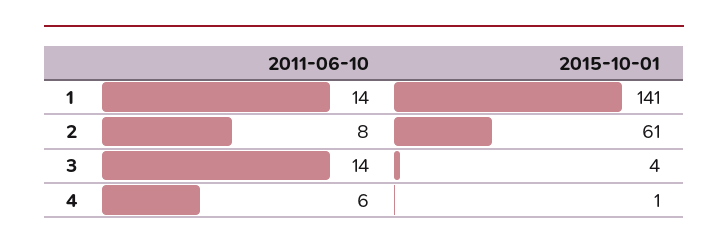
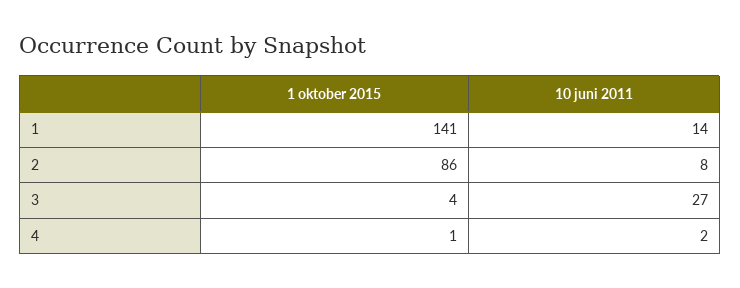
  {
    "2011-06-10": {
      "1": 14,
      "2": 8,
-     "3": 14,
+     "3": 27,
-     "4": 6
+     "4": 2
    },
    "2015-10-01": {
      "1": 141,
-     "2": 61,
+     "2": 86,
      "3": 4,
      "4": 1
    }
  }

